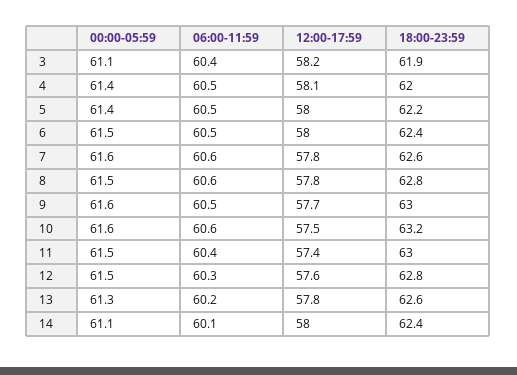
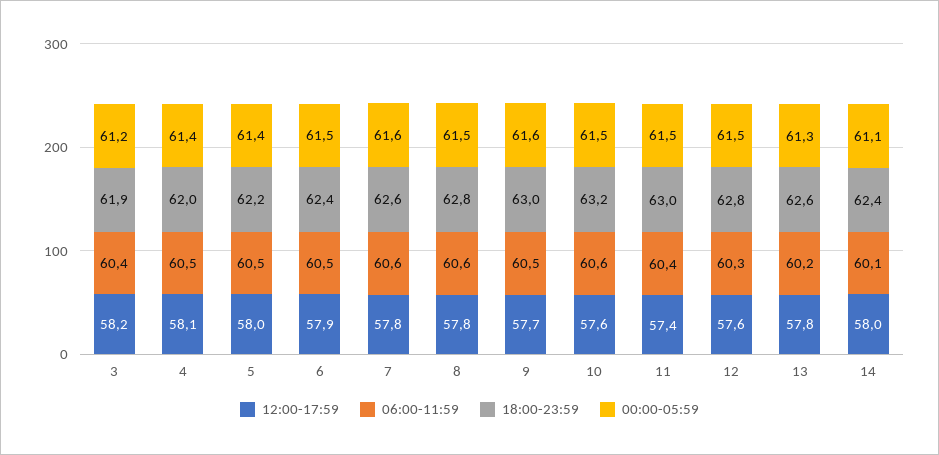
  {
    "00:00-05:59": {
-     "3": 61.1,
+     "3": 61.2,
      "4": 61.4,
      "5": 61.4,
      "6": 61.5,
      "7": 61.6,
      "8": 61.5,
      "9": 61.6,
-     "10": 61.6,
+     "10": 61.5,
      "11": 61.5,
      "12": 61.5,
      "13": 61.3,
      "14": 61.1
    },
    "06:00-11:59": {
      "3": 60.4,
      "4": 60.5,
      "5": 60.5,
      "6": 60.5,
      "7": 60.6,
      "8": 60.6,
      "9": 60.5,
      "10": 60.6,
      "11": 60.4,
      "12": 60.3,
      "13": 60.2,
      "14": 60.1
    },
    "12:00-17:59": {
      "3": 58.2,
      "4": 58.1,
      "5": 58,
-     "6": 58,
+     "6": 57.9,
      "7": 57.8,
      "8": 57.8,
      "9": 57.7,
-     "10": 57.5,
+     "10": 57.6,
      "11": 57.4,
      "12": 57.6,
      "13": 57.8,
      "14": 58
    },
    "18:00-23:59": {
      "3": 61.9,
      "4": 62,
      "5": 62.2,
      "6": 62.4,
      "7": 62.6,
      "8": 62.8,
      "9": 63,
      "10": 63.2,
      "11": 63,
      "12": 62.8,
      "13": 62.6,
      "14": 62.4
    }
  }

